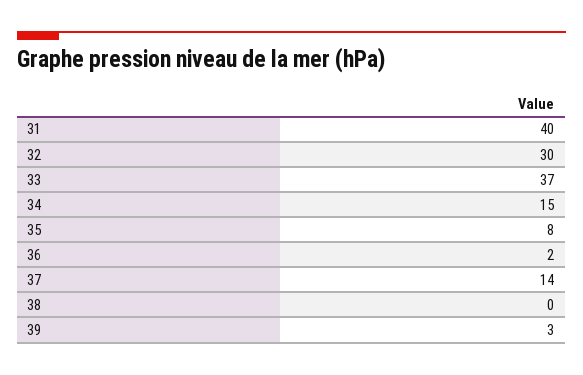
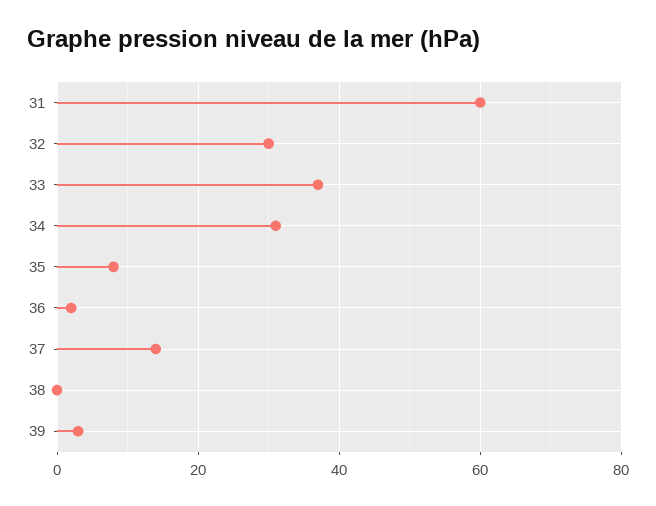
  {
-   "31": 40,
+   "31": 60,
    "32": 30,
    "33": 37,
-   "34": 15,
+   "34": 30,
    "35": 8,
    "36": 2,
    "37": 14,
    "38": 0,
    "39": 3
  }

